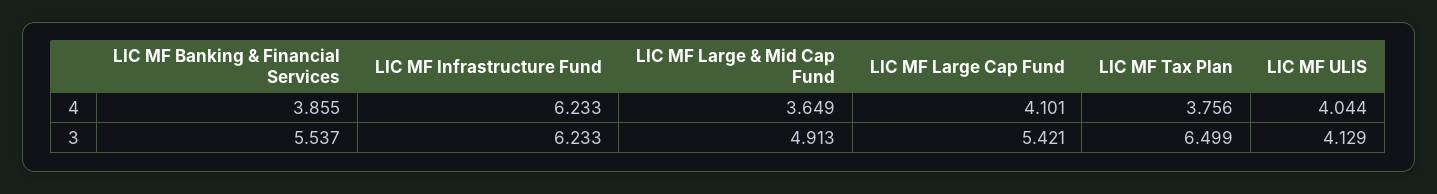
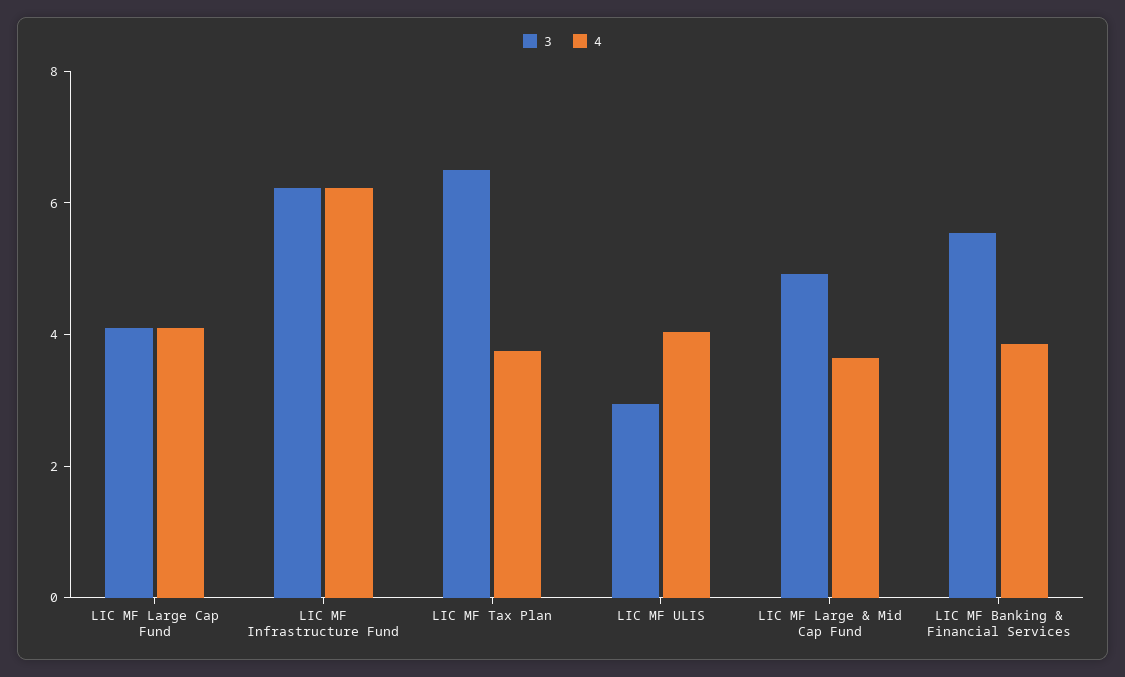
  {
    "4": {
      "LIC MF Banking & Financial Services": 3.855,
      "LIC MF Infrastructure Fund": 6.233,
      "LIC MF Large & Mid Cap Fund": 3.649,
      "LIC MF Large Cap Fund": 4.101,
      "LIC MF Tax Plan": 3.756,
      "LIC MF ULIS": 4.044
    },
    "3": {
      "LIC MF Banking & Financial Services": 5.537,
      "LIC MF Infrastructure Fund": 6.233,
      "LIC MF Large & Mid Cap Fund": 4.913,
-     "LIC MF Large Cap Fund": 5.421,
+     "LIC MF Large Cap Fund": 4,
      "LIC MF Tax Plan": 6.499,
-     "LIC MF ULIS": 4.129
+     "LIC MF ULIS": 3
    }
  }

